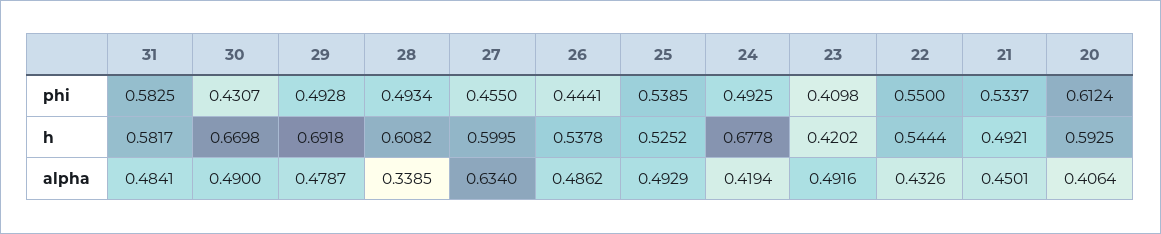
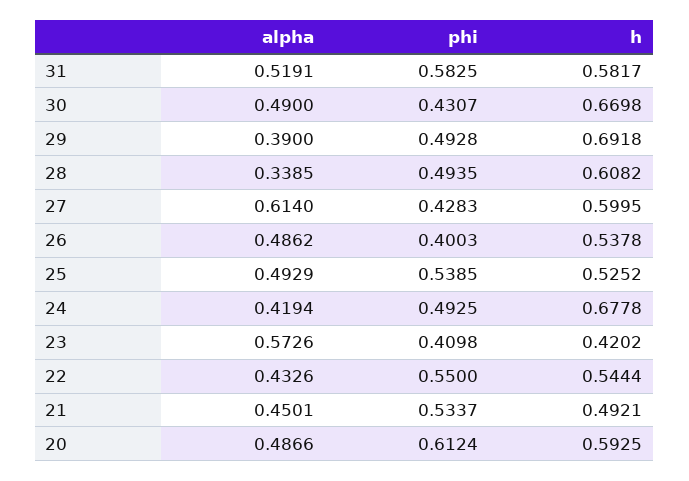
  {
    "31": {
      "phi": 0.5825,
      "h": 0.5817,
-     "alpha": 0.4841
+     "alpha": 0.5191
    },
    "30": {
      "phi": 0.4307,
      "h": 0.6698,
      "alpha": 0.49
    },
    "29": {
      "phi": 0.4928,
      "h": 0.6918,
-     "alpha": 0.4787
+     "alpha": 0.39
    },
    "28": {
-     "phi": 0.4934,
+     "phi": 0.4935,
      "h": 0.6082,
      "alpha": 0.3385
    },
    "27": {
-     "phi": 0.455,
+     "phi": 0.4283,
      "h": 0.5995,
-     "alpha": 0.634
+     "alpha": 0.614
    },
    "26": {
-     "phi": 0.4441,
+     "phi": 0.4003,
      "h": 0.5378,
      "alpha": 0.4862
    },
    "25": {
      "phi": 0.5385,
      "h": 0.5252,
      "alpha": 0.4929
    },
    "24": {
      "phi": 0.4925,
      "h": 0.6778,
      "alpha": 0.4194
    },
    "23": {
      "phi": 0.4098,
      "h": 0.4202,
-     "alpha": 0.4916
+     "alpha": 0.5726
    },
    "22": {
      "phi": 0.55,
      "h": 0.5444,
      "alpha": 0.4326
    },
    "21": {
      "phi": 0.5337,
      "h": 0.4921,
      "alpha": 0.4501
    },
    "20": {
      "phi": 0.6124,
      "h": 0.5925,
-     "alpha": 0.4064
+     "alpha": 0.4866
    }
  }

